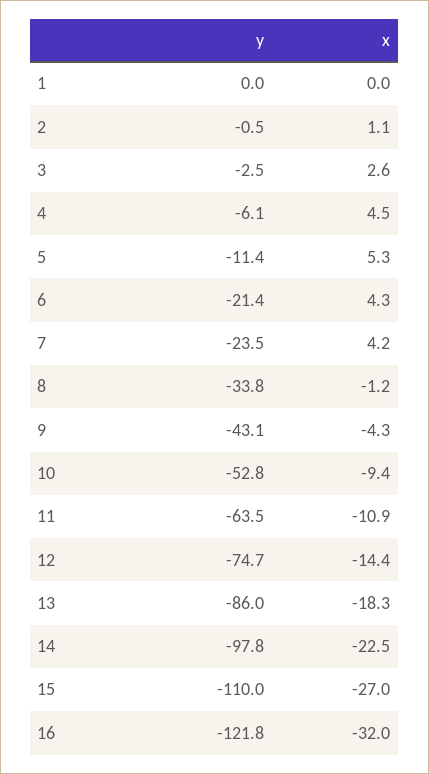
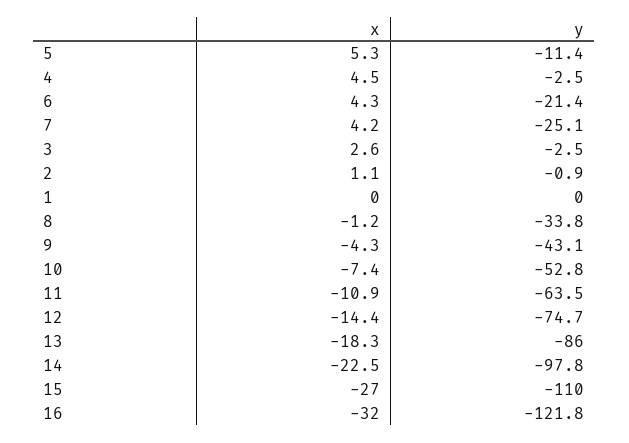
  {
    "y": {
      "1": 0,
-     "2": -0.5,
+     "2": -0.9,
      "3": -2.5,
-     "4": -6.1,
+     "4": -2.5,
      "5": -11.4,
      "6": -21.4,
-     "7": -23.5,
+     "7": -25.1,
      "8": -33.8,
      "9": -43.1,
      "10": -52.8,
      "11": -63.5,
      "12": -74.7,
      "13": -86,
      "14": -97.8,
      "15": -110,
      "16": -121.8
    },
    "x": {
      "1": 0,
      "2": 1.1,
      "3": 2.6,
      "4": 4.5,
      "5": 5.3,
      "6": 4.3,
      "7": 4.2,
      "8": -1.2,
      "9": -4.3,
-     "10": -9.4,
+     "10": -7.4,
      "11": -10.9,
      "12": -14.4,
      "13": -18.3,
      "14": -22.5,
      "15": -27,
      "16": -32
    }
  }

